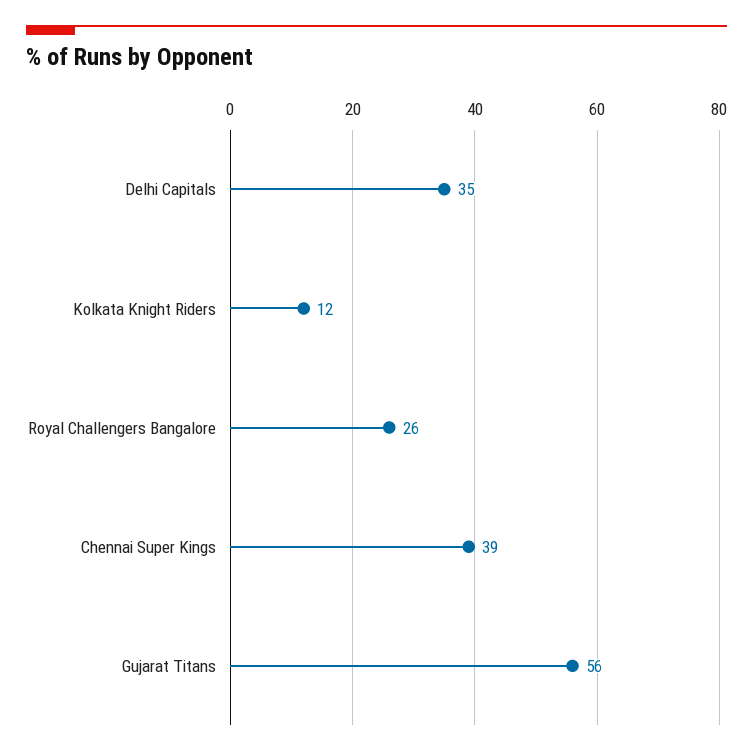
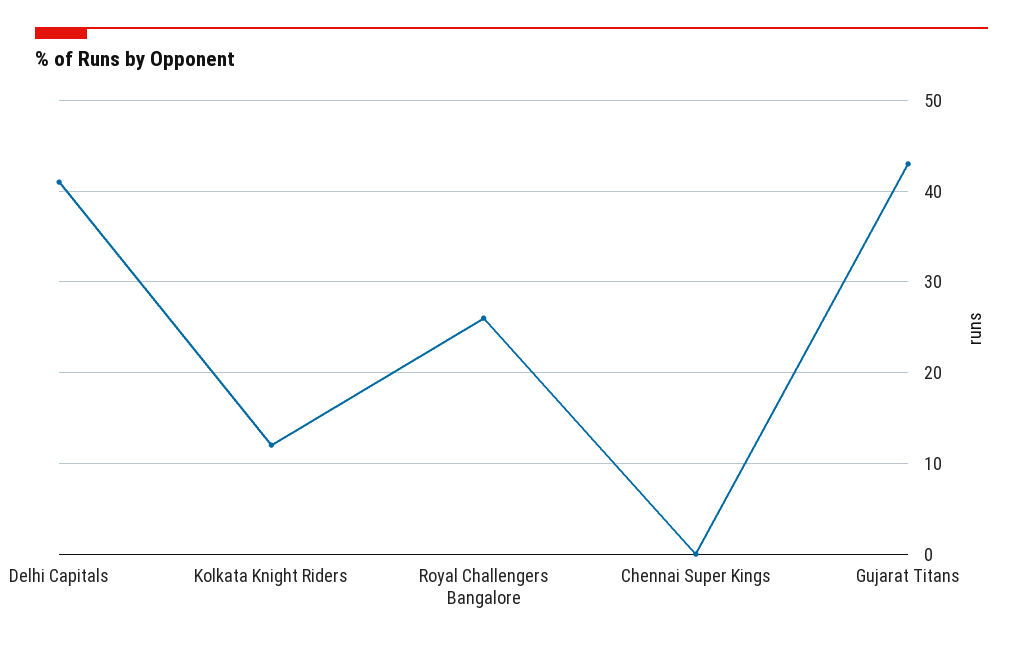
  {
-   "Delhi Capitals": 35,
+   "Delhi Capitals": 41,
    "Kolkata Knight Riders": 12,
    "Royal Challengers Bangalore": 26,
-   "Chennai Super Kings": 39,
+   "Chennai Super Kings": 0,
-   "Gujarat Titans": 56
+   "Gujarat Titans": 43
  }

